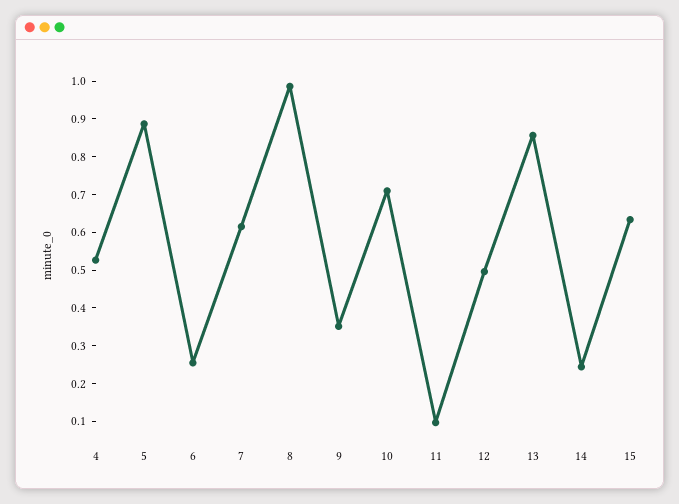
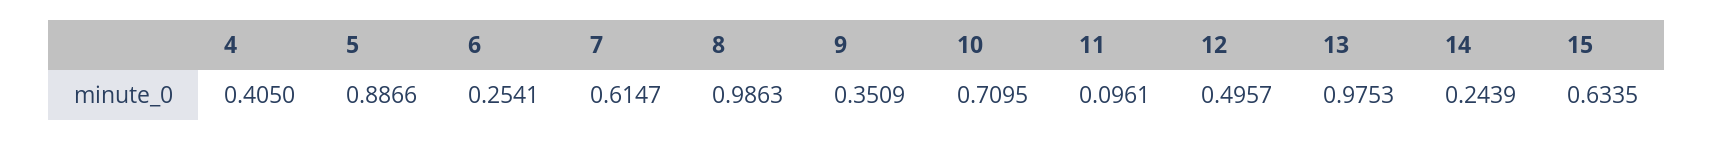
  {
-   "4": 0.525,
+   "4": 0.405,
    "5": 0.8866,
    "6": 0.2541,
    "7": 0.6147,
    "8": 0.9863,
    "9": 0.3509,
    "10": 0.7095,
    "11": 0.0961,
    "12": 0.4957,
-   "13": 0.85,
+   "13": 0.9753,
    "14": 0.2439,
    "15": 0.6335
  }

